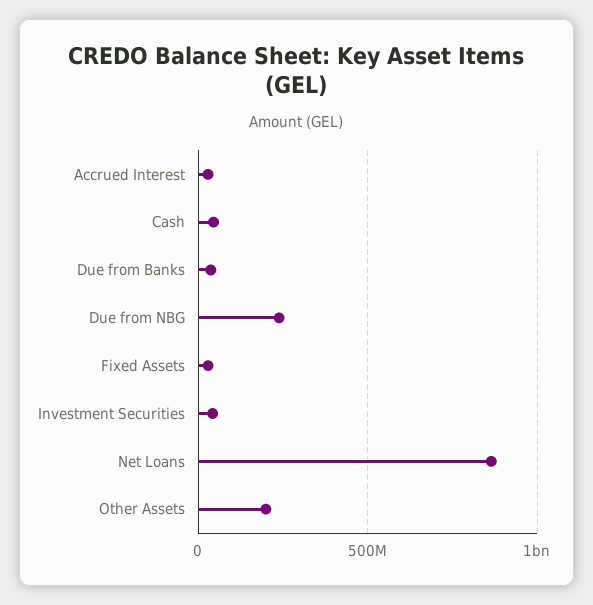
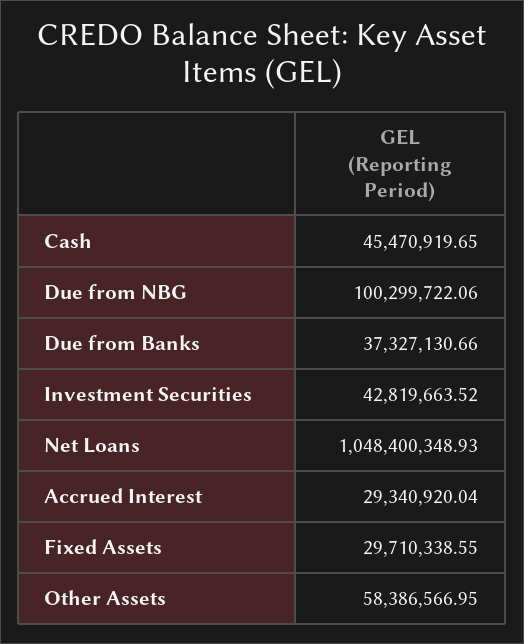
  {
    "Accrued Interest": 29340920.04,
    "Cash": 45470919.65,
    "Due from Banks": 37327130.66,
-   "Due from NBG": 250000000,
+   "Due from NBG": 100299722.06,
    "Fixed Assets": 29710338.55,
    "Investment Securities": 42819663.52,
-   "Net Loans": 850000000,
+   "Net Loans": 1048400348.93,
-   "Other Assets": 200000000
+   "Other Assets": 58386566.95
  }

